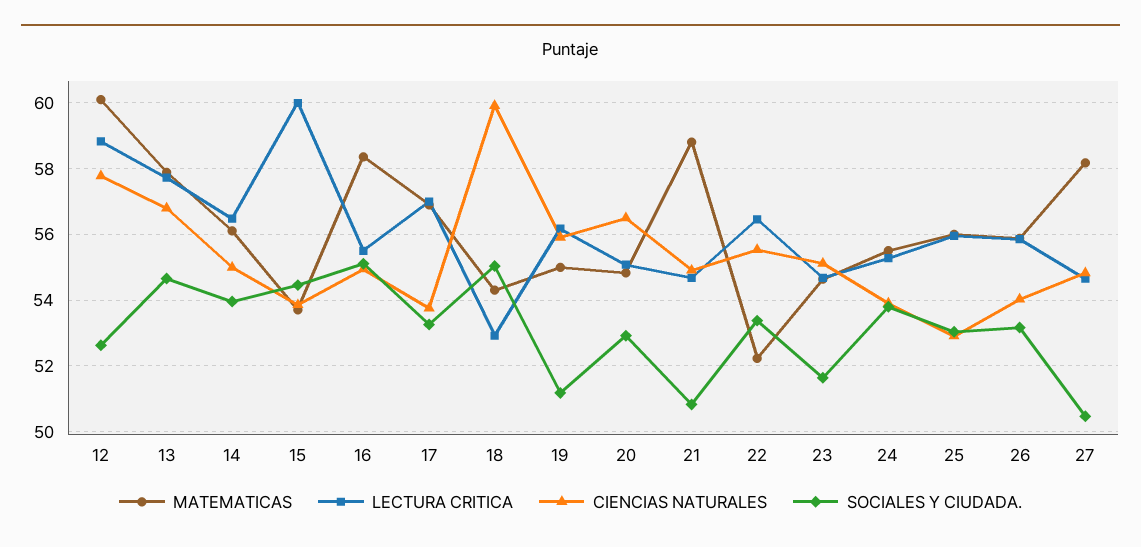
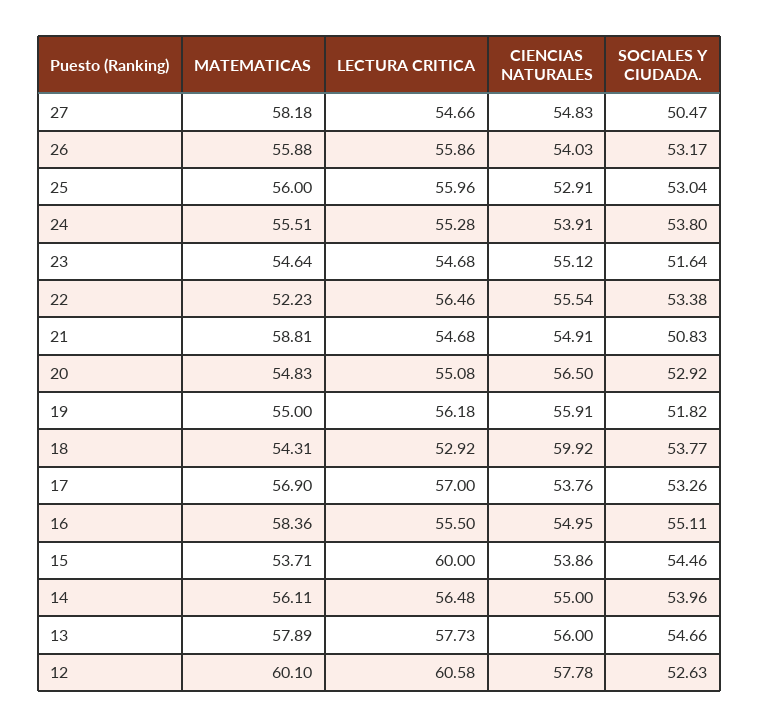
  {
    "MATEMATICAS": {
      "12": 60.1,
      "13": 57.89,
      "14": 56.11,
      "15": 53.71,
      "16": 58.36,
      "17": 56.9,
      "18": 54.31,
      "19": 55,
      "20": 54.83,
      "21": 58.81,
      "22": 52.23,
      "23": 54.64,
      "24": 55.51,
      "25": 56,
      "26": 55.88,
      "27": 58.18
    },
    "LECTURA CRITICA": {
-     "12": 58.8,
+     "12": 60.58,
      "13": 57.73,
      "14": 56.48,
      "15": 60,
      "16": 55.5,
      "17": 57,
      "18": 52.92,
      "19": 56.18,
      "20": 55.08,
      "21": 54.68,
      "22": 56.46,
      "23": 54.68,
      "24": 55.28,
      "25": 55.96,
      "26": 55.86,
      "27": 54.66
    },
    "CIENCIAS NATURALES": {
      "12": 57.78,
-     "13": 56.8,
+     "13": 56,
      "14": 55,
      "15": 53.86,
      "16": 54.95,
      "17": 53.76,
      "18": 59.92,
      "19": 55.91,
      "20": 56.5,
      "21": 54.91,
      "22": 55.54,
      "23": 55.12,
      "24": 53.91,
      "25": 52.91,
      "26": 54.03,
      "27": 54.83
    },
    "SOCIALES Y CIUDADA.": {
      "12": 52.63,
      "13": 54.66,
      "14": 53.96,
      "15": 54.46,
      "16": 55.11,
      "17": 53.26,
-     "18": 55,
+     "18": 53.77,
-     "19": 51.2,
+     "19": 51.82,
      "20": 52.92,
      "21": 50.83,
      "22": 53.38,
      "23": 51.64,
      "24": 53.8,
      "25": 53.04,
      "26": 53.17,
      "27": 50.47
    }
  }

